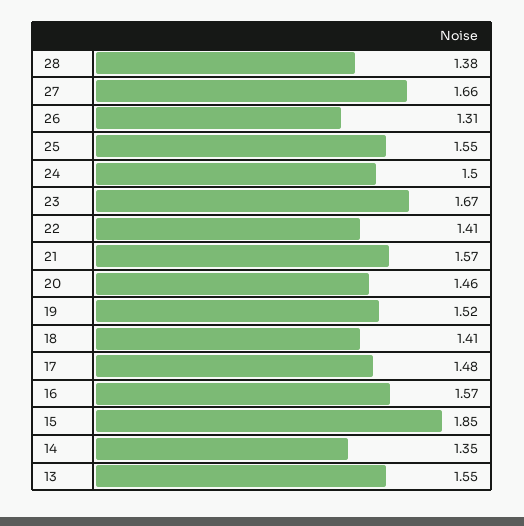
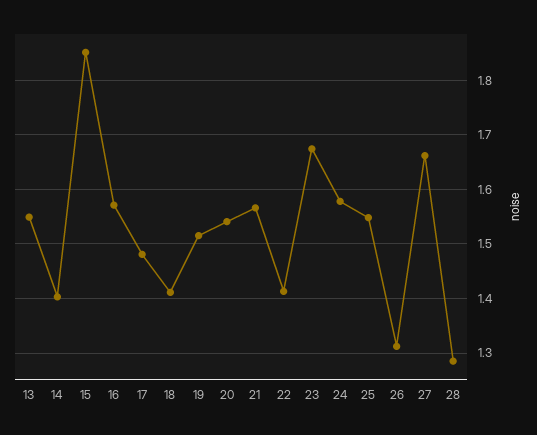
  {
-   "28": 1.38,
+   "28": 1.28,
    "27": 1.66,
    "26": 1.31,
    "25": 1.55,
-   "24": 1.5,
+   "24": 1.58,
    "23": 1.67,
    "22": 1.41,
    "21": 1.57,
-   "20": 1.46,
+   "20": 1.54,
    "19": 1.52,
    "18": 1.41,
    "17": 1.48,
    "16": 1.57,
    "15": 1.85,
-   "14": 1.35,
+   "14": 1.4,
    "13": 1.55
  }

